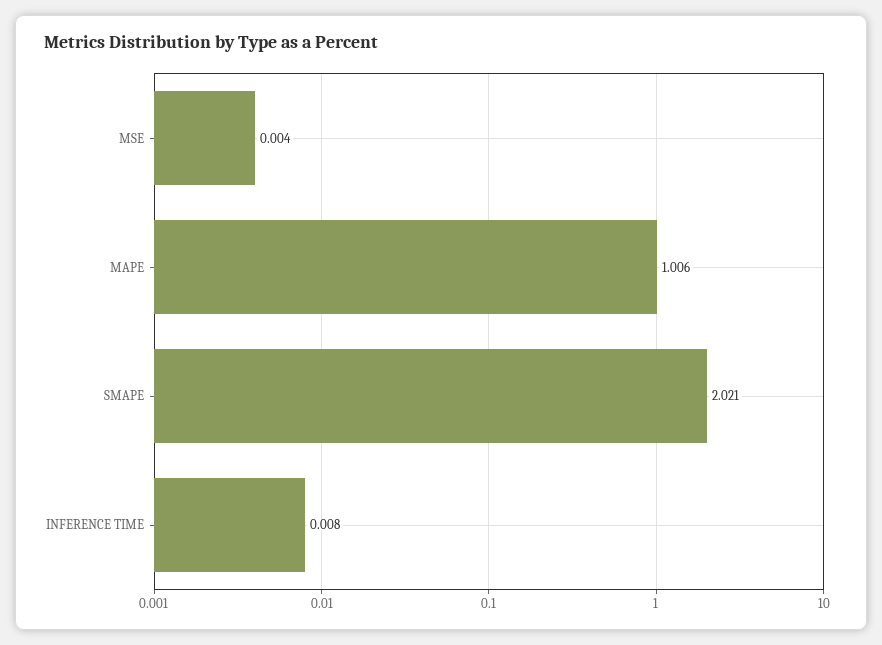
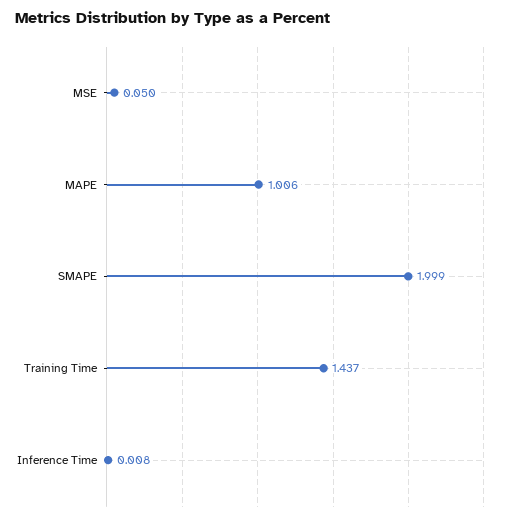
  {
-   "MSE": 0.004,
+   "MSE": 0.05,
    "MAPE": 1.006,
-   "SMAPE": 2.021,
+   "SMAPE": 1.999,
-   "INFERENCE TIME": 0.008
+   "INFERENCE TIME": 0.008,
+   "Training Time": 1.437
  }

